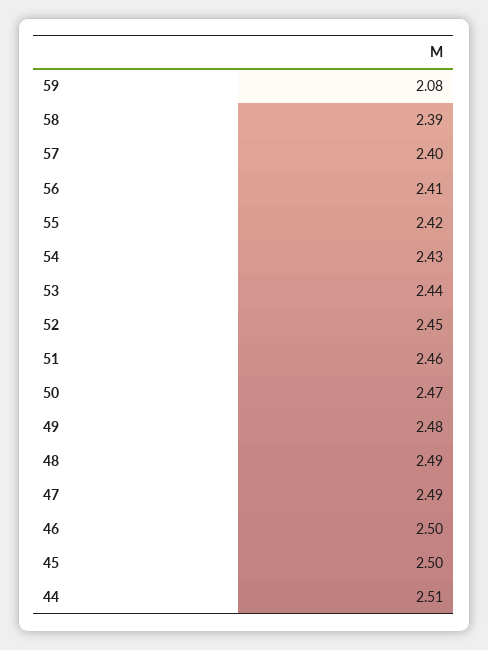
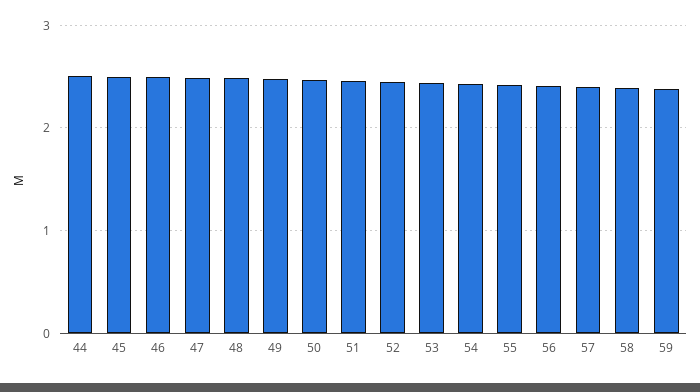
  {
-   "59": 2.08,
+   "59": 2.4,
    "58": 2.39,
    "57": 2.4,
    "56": 2.41,
    "55": 2.42,
    "54": 2.43,
    "53": 2.44,
    "52": 2.45,
    "51": 2.46,
    "50": 2.47,
    "49": 2.48,
    "48": 2.49,
    "47": 2.49,
    "46": 2.5,
    "45": 2.5,
    "44": 2.51
  }

